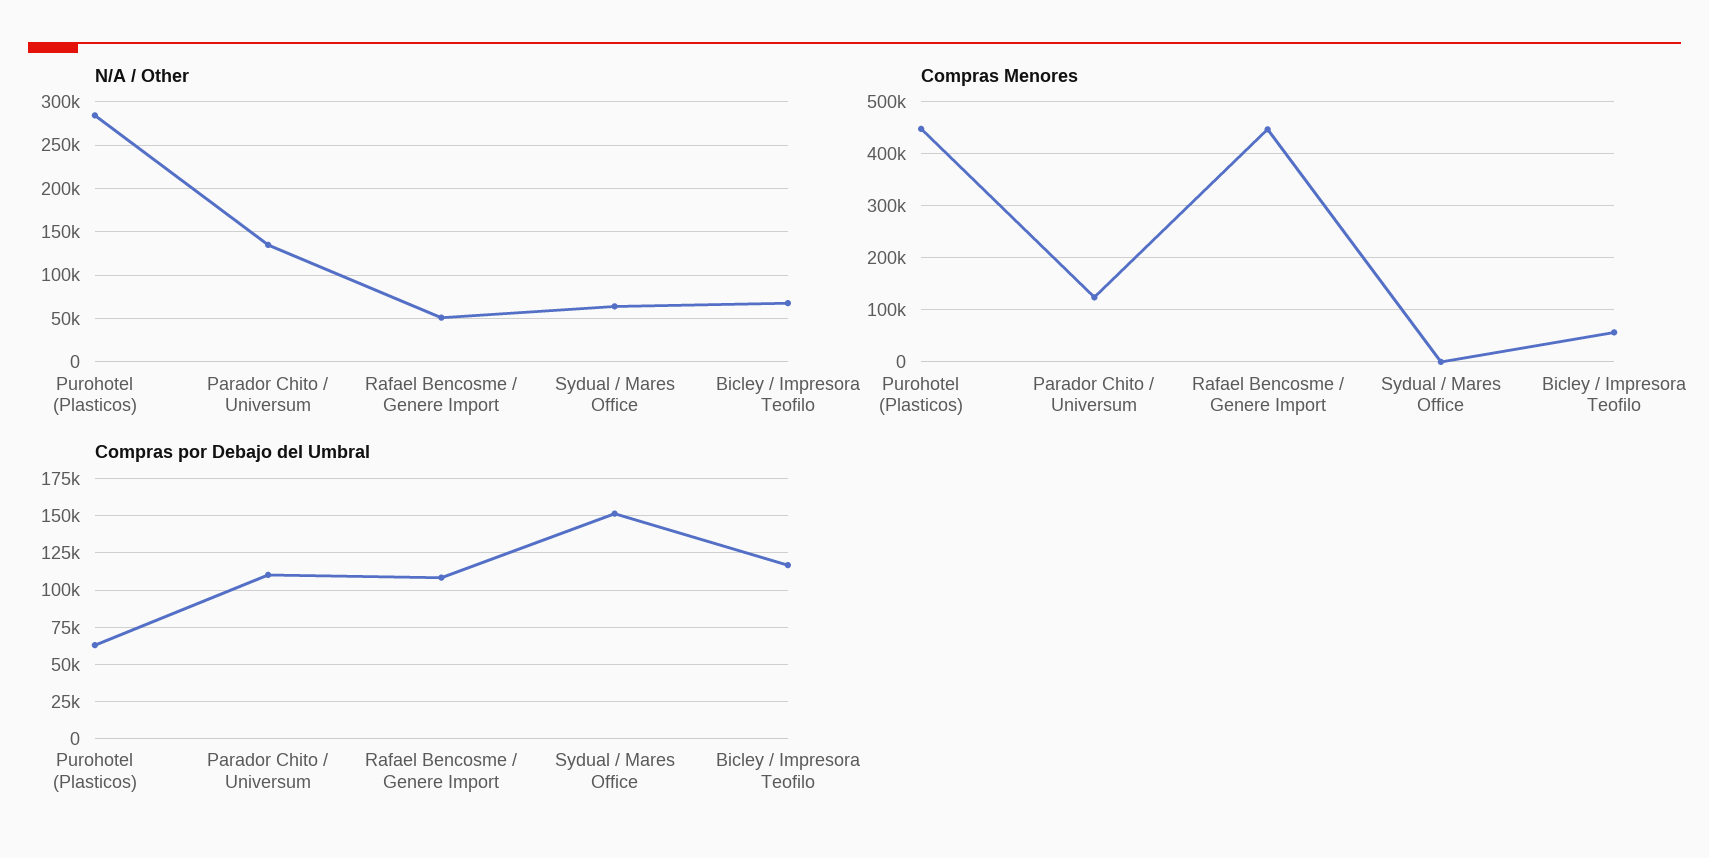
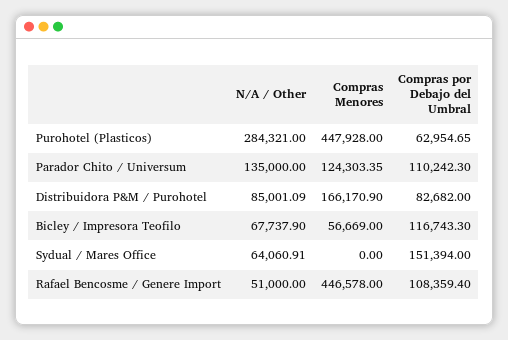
  {
    "N/A / Other": {
      "Purohotel (Plasticos)": 284321,
      "Parador Chito / Universum": 135000,
      "Rafael Bencosme / Genere Import": 51000,
      "Sydual / Mares Office": 64060.91,
-     "Bicley / Impresora Teofilo": 67737.9
+     "Bicley / Impresora Teofilo": 67737.9,
+     "Distribuidora P&M / Purohotel": 85001.09
    },
    "Compras Menores": {
      "Purohotel (Plasticos)": 447928,
      "Parador Chito / Universum": 124303.35,
      "Rafael Bencosme / Genere Import": 446578,
      "Sydual / Mares Office": 0,
-     "Bicley / Impresora Teofilo": 56669
+     "Bicley / Impresora Teofilo": 56669,
+     "Distribuidora P&M / Purohotel": 166170.9
    },
    "Compras por Debajo del Umbral": {
      "Purohotel (Plasticos)": 62954.65,
      "Parador Chito / Universum": 110242.3,
      "Rafael Bencosme / Genere Import": 108359.4,
      "Sydual / Mares Office": 151394,
-     "Bicley / Impresora Teofilo": 116743.3
+     "Bicley / Impresora Teofilo": 116743.3,
+     "Distribuidora P&M / Purohotel": 82682
    }
  }

